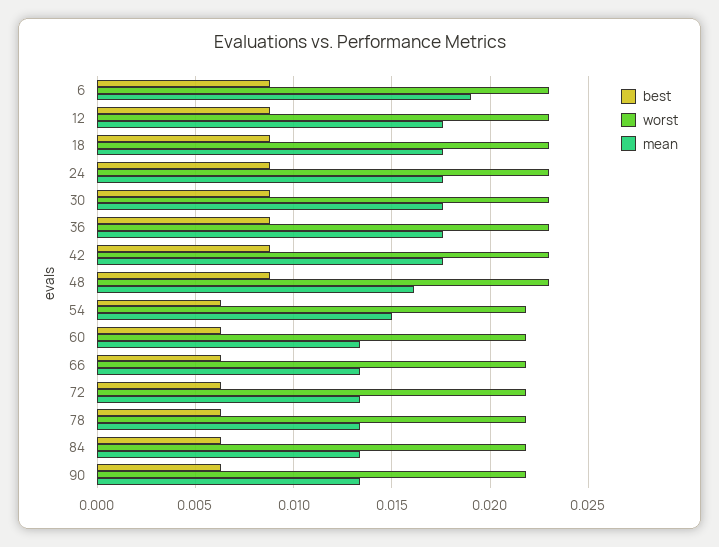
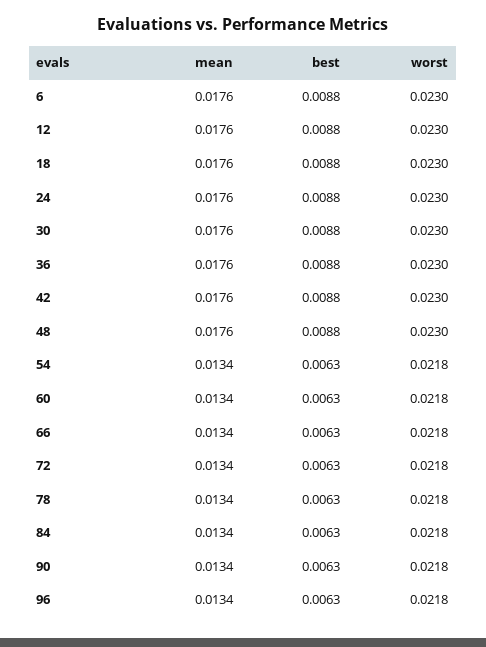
  {
    "best": {
      "6": 0.0088,
      "12": 0.0088,
      "18": 0.0088,
      "24": 0.0088,
      "30": 0.0088,
      "36": 0.0088,
      "42": 0.0088,
      "48": 0.0088,
      "54": 0.0063,
      "60": 0.0063,
      "66": 0.0063,
      "72": 0.0063,
      "78": 0.0063,
      "84": 0.0063,
-     "90": 0.0063
+     "90": 0.0063,
+     "96": 0.0063
    },
    "worst": {
      "6": 0.023,
      "12": 0.023,
      "18": 0.023,
      "24": 0.023,
      "30": 0.023,
      "36": 0.023,
      "42": 0.023,
      "48": 0.023,
      "54": 0.0218,
      "60": 0.0218,
      "66": 0.0218,
      "72": 0.0218,
      "78": 0.0218,
      "84": 0.0218,
-     "90": 0.0218
+     "90": 0.0218,
+     "96": 0.0218
    },
    "mean": {
-     "6": 0.019,
+     "6": 0.0176,
      "12": 0.0176,
      "18": 0.0176,
      "24": 0.0176,
      "30": 0.0176,
      "36": 0.0176,
      "42": 0.0176,
-     "48": 0.016,
+     "48": 0.0176,
-     "54": 0.015,
+     "54": 0.0134,
      "60": 0.0134,
      "66": 0.0134,
      "72": 0.0134,
      "78": 0.0134,
      "84": 0.0134,
-     "90": 0.0134
+     "90": 0.0134,
+     "96": 0.0134
    }
  }

